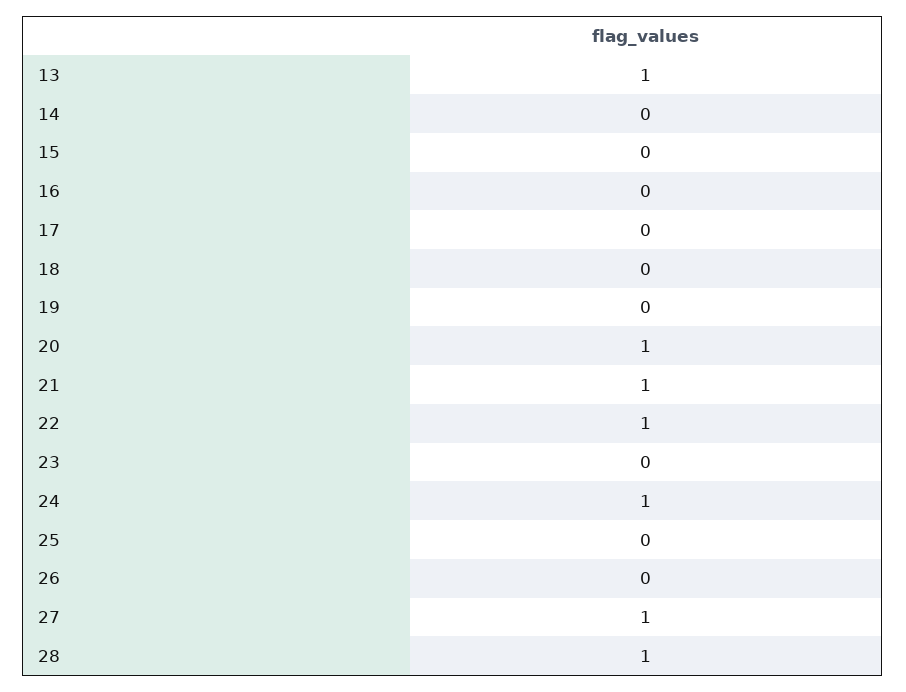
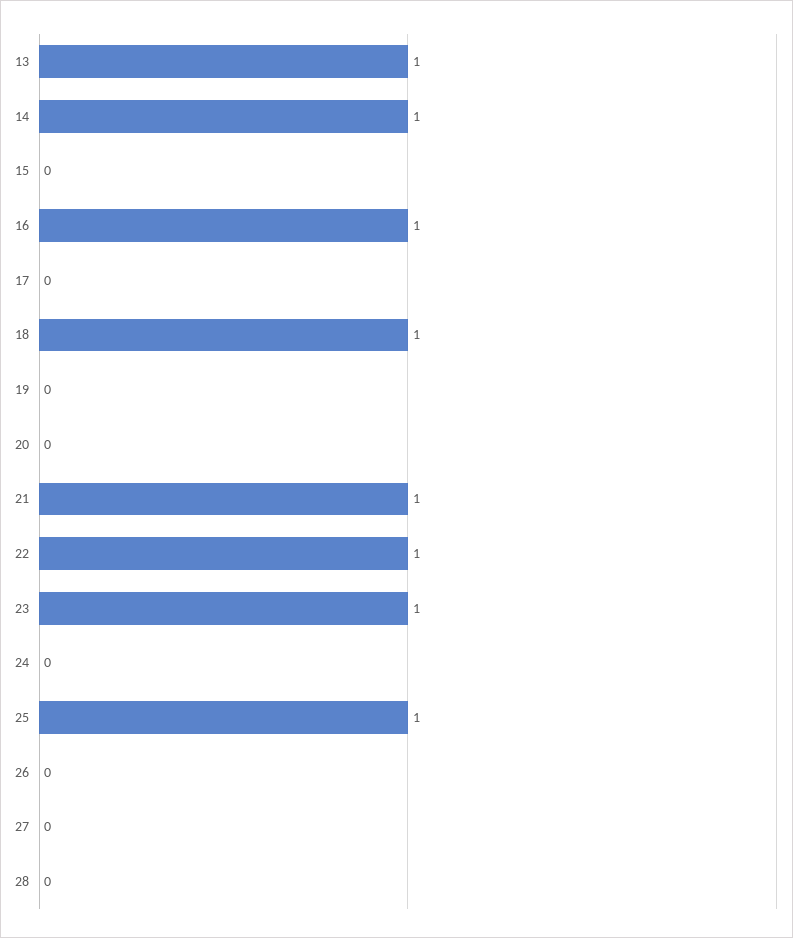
  {
    "13": 1,
-   "14": 0,
+   "14": 1,
    "15": 0,
-   "16": 0,
+   "16": 1,
    "17": 0,
-   "18": 0,
+   "18": 1,
    "19": 0,
-   "20": 1,
+   "20": 0,
    "21": 1,
    "22": 1,
-   "23": 0,
+   "23": 1,
-   "24": 1,
+   "24": 0,
-   "25": 0,
+   "25": 1,
    "26": 0,
-   "27": 1,
+   "27": 0,
-   "28": 1
+   "28": 0
  }

